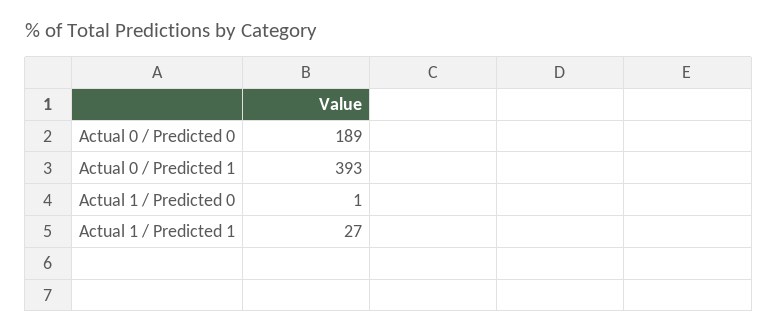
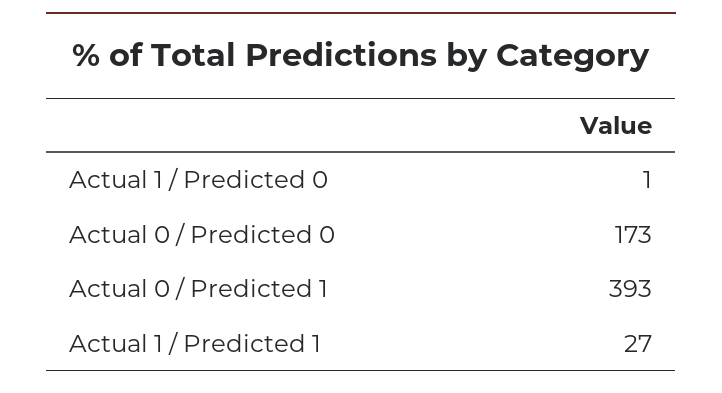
  {
-   "Actual 0 / Predicted 0": 189,
+   "Actual 0 / Predicted 0": 173,
    "Actual 0 / Predicted 1": 393,
    "Actual 1 / Predicted 0": 1,
    "Actual 1 / Predicted 1": 27
  }

